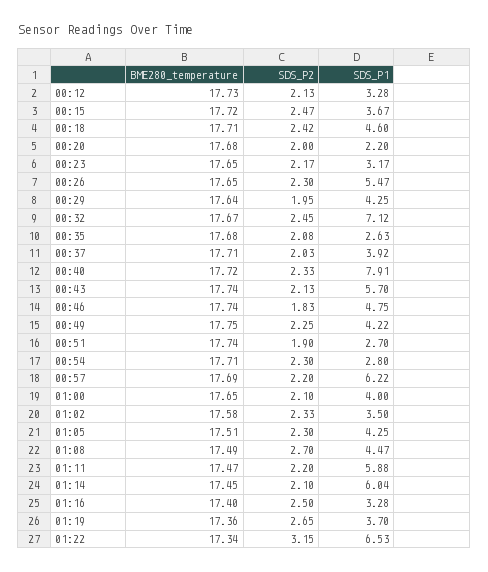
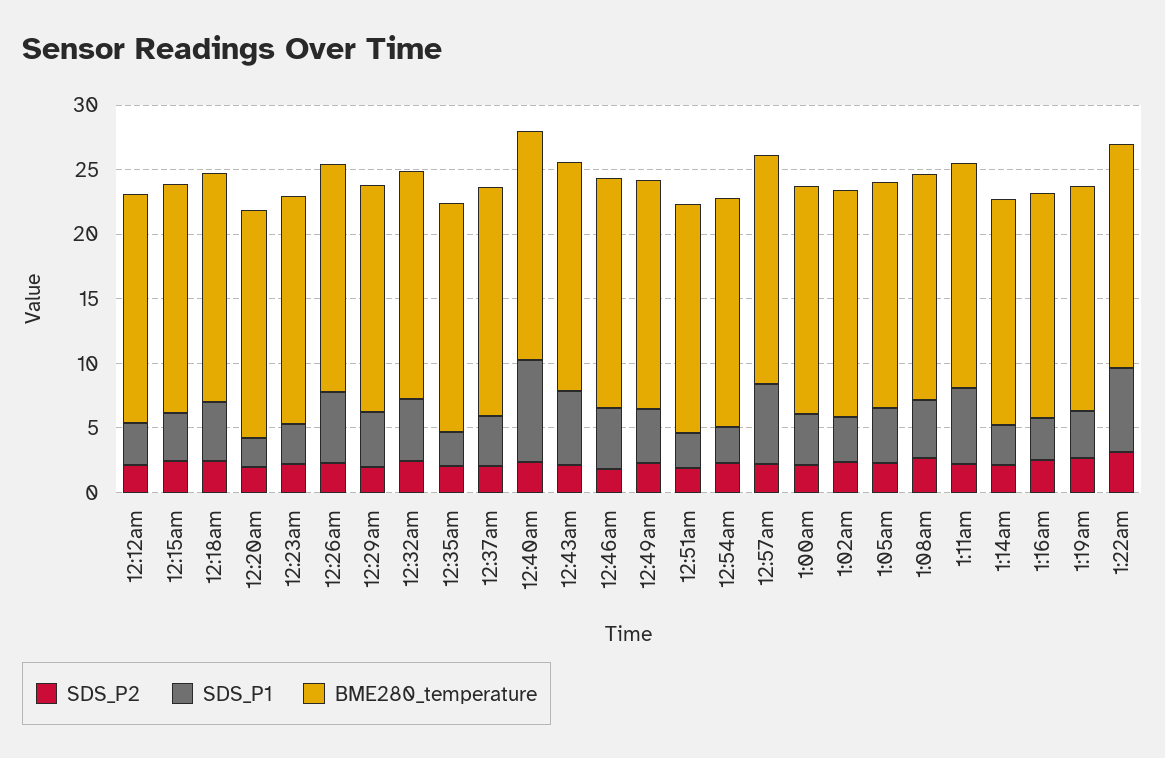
  {
    "BME280_temperature": {
      "00:12": 17.73,
      "00:15": 17.72,
      "00:18": 17.71,
      "00:20": 17.68,
      "00:23": 17.65,
      "00:26": 17.65,
      "00:29": 17.64,
      "00:32": 17.67,
      "00:35": 17.68,
      "00:37": 17.71,
      "00:40": 17.72,
      "00:43": 17.74,
      "00:46": 17.74,
      "00:49": 17.75,
      "00:51": 17.74,
      "00:54": 17.71,
      "00:57": 17.69,
      "01:00": 17.65,
      "01:02": 17.58,
      "01:05": 17.51,
      "01:08": 17.49,
      "01:11": 17.47,
      "01:14": 17.45,
      "01:16": 17.4,
      "01:19": 17.36,
      "01:22": 17.34
    },
    "SDS_P2": {
      "00:12": 2.13,
      "00:15": 2.47,
      "00:18": 2.42,
      "00:20": 2,
      "00:23": 2.17,
      "00:26": 2.3,
      "00:29": 1.95,
      "00:32": 2.45,
      "00:35": 2.08,
      "00:37": 2.03,
      "00:40": 2.33,
      "00:43": 2.13,
      "00:46": 1.83,
      "00:49": 2.25,
      "00:51": 1.9,
      "00:54": 2.3,
      "00:57": 2.2,
      "01:00": 2.1,
      "01:02": 2.33,
      "01:05": 2.3,
      "01:08": 2.7,
      "01:11": 2.2,
      "01:14": 2.1,
      "01:16": 2.5,
      "01:19": 2.65,
      "01:22": 3.15
    },
    "SDS_P1": {
      "00:12": 3.28,
      "00:15": 3.67,
      "00:18": 4.6,
      "00:20": 2.2,
      "00:23": 3.17,
      "00:26": 5.47,
      "00:29": 4.25,
-     "00:32": 7.12,
+     "00:32": 5,
      "00:35": 2.63,
      "00:37": 3.92,
      "00:40": 7.91,
      "00:43": 5.7,
      "00:46": 4.75,
      "00:49": 4.22,
      "00:51": 2.7,
      "00:54": 2.8,
      "00:57": 6.22,
      "01:00": 4,
      "01:02": 3.5,
      "01:05": 4.25,
      "01:08": 4.47,
      "01:11": 5.88,
-     "01:14": 6.04,
+     "01:14": 3,
      "01:16": 3.28,
      "01:19": 3.7,
      "01:22": 6.53
    }
  }

